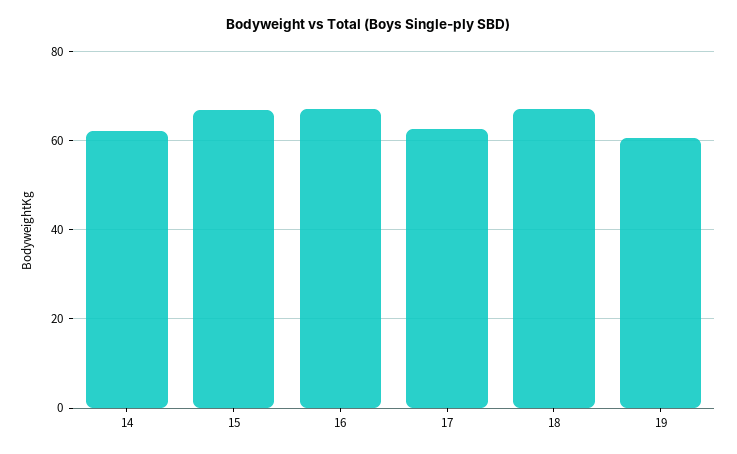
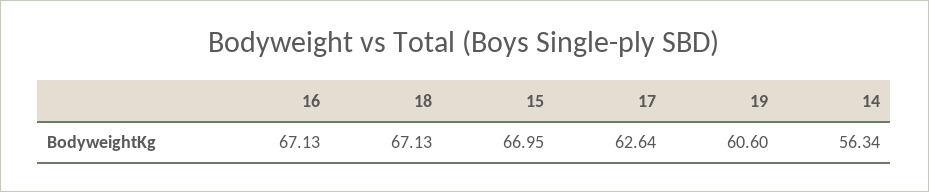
  {
-   "14": 62,
+   "14": 56.34,
    "15": 66.95,
    "16": 67.13,
    "17": 62.64,
    "18": 67.13,
    "19": 60.6
  }

